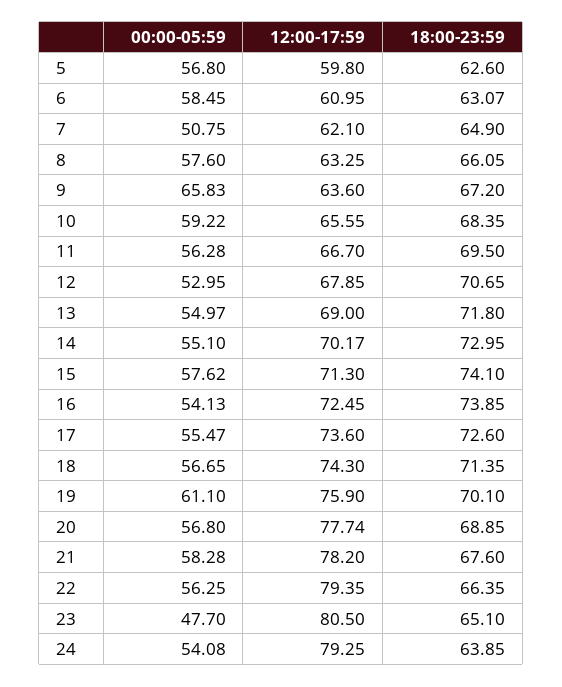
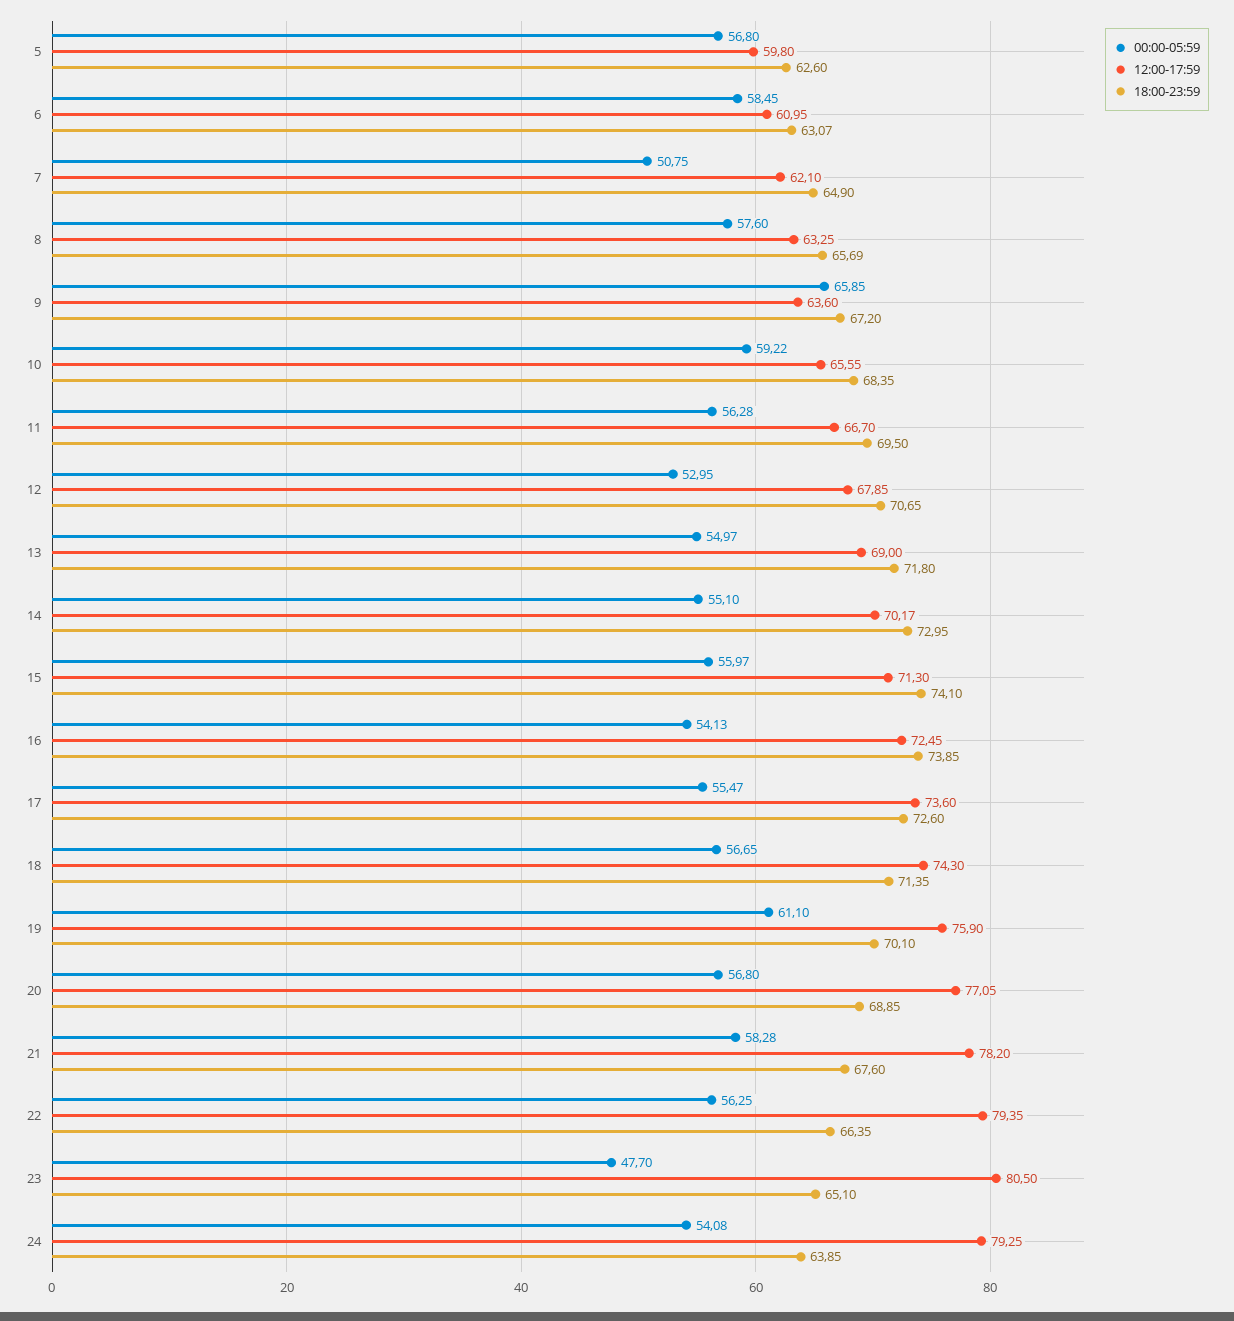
  {
    "00:00-05:59": {
      "5": 56.8,
      "6": 58.45,
      "7": 50.75,
      "8": 57.6,
-     "9": 65.83,
+     "9": 65.85,
      "10": 59.22,
      "11": 56.28,
      "12": 52.95,
      "13": 54.97,
      "14": 55.1,
-     "15": 57.62,
+     "15": 55.97,
      "16": 54.13,
      "17": 55.47,
      "18": 56.65,
      "19": 61.1,
      "20": 56.8,
      "21": 58.28,
      "22": 56.25,
      "23": 47.7,
      "24": 54.08
    },
    "12:00-17:59": {
      "5": 59.8,
      "6": 60.95,
      "7": 62.1,
      "8": 63.25,
      "9": 63.6,
      "10": 65.55,
      "11": 66.7,
      "12": 67.85,
      "13": 69,
      "14": 70.17,
      "15": 71.3,
      "16": 72.45,
      "17": 73.6,
      "18": 74.3,
      "19": 75.9,
-     "20": 77.74,
+     "20": 77.05,
      "21": 78.2,
      "22": 79.35,
      "23": 80.5,
      "24": 79.25
    },
    "18:00-23:59": {
      "5": 62.6,
      "6": 63.07,
      "7": 64.9,
-     "8": 66.05,
+     "8": 65.69,
      "9": 67.2,
      "10": 68.35,
      "11": 69.5,
      "12": 70.65,
      "13": 71.8,
      "14": 72.95,
      "15": 74.1,
      "16": 73.85,
      "17": 72.6,
      "18": 71.35,
      "19": 70.1,
      "20": 68.85,
      "21": 67.6,
      "22": 66.35,
      "23": 65.1,
      "24": 63.85
    }
  }

